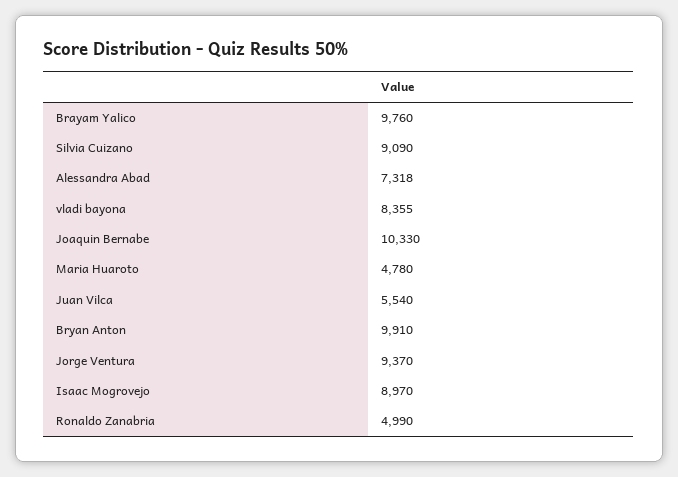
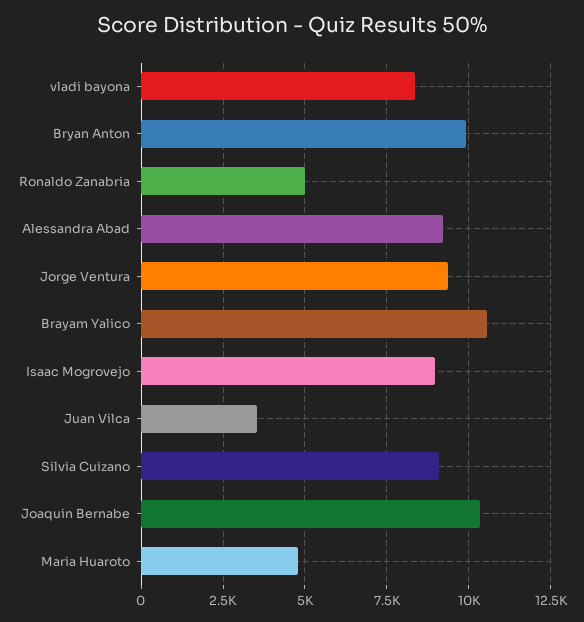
  {
-   "Brayam Yalico": 9760,
+   "Brayam Yalico": 10500,
    "Silvia Cuizano": 9090,
-   "Alessandra Abad": 7318,
+   "Alessandra Abad": 9250,
    "vladi bayona": 8355,
    "Joaquin Bernabe": 10330,
    "Maria Huaroto": 4780,
-   "Juan Vilca": 5540,
+   "Juan Vilca": 3500,
    "Bryan Anton": 9910,
    "Jorge Ventura": 9370,
    "Isaac Mogrovejo": 8970,
    "Ronaldo Zanabria": 4990
  }

